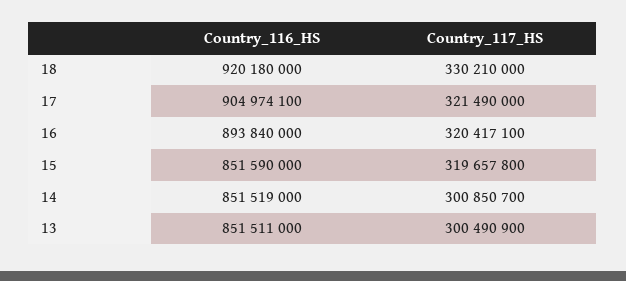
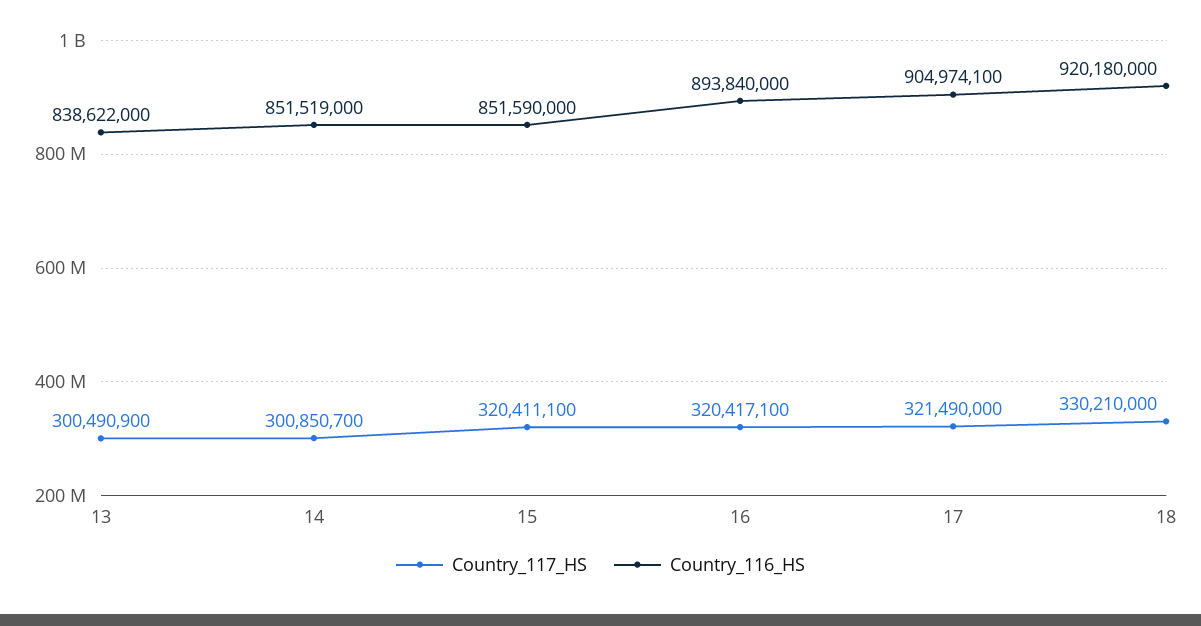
  {
    "Country_116_HS": {
      "18": 920180000,
      "17": 904974100,
      "16": 893840000,
      "15": 851590000,
      "14": 851519000,
-     "13": 851511000
+     "13": 838622000
    },
    "Country_117_HS": {
      "18": 330210000,
      "17": 321490000,
      "16": 320417100,
-     "15": 319657800,
+     "15": 320411100,
      "14": 300850700,
      "13": 300490900
    }
  }

